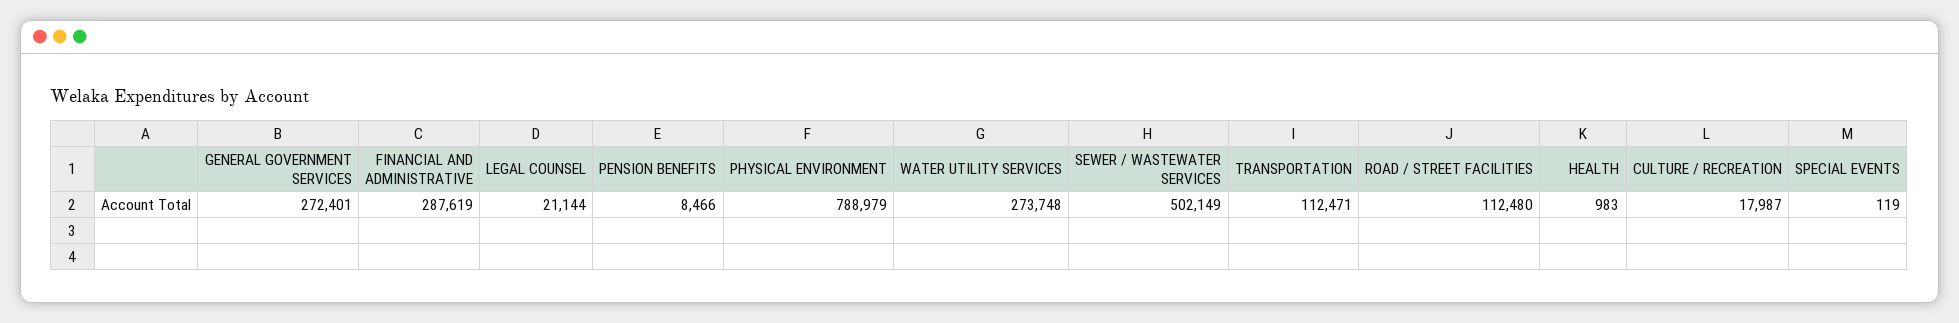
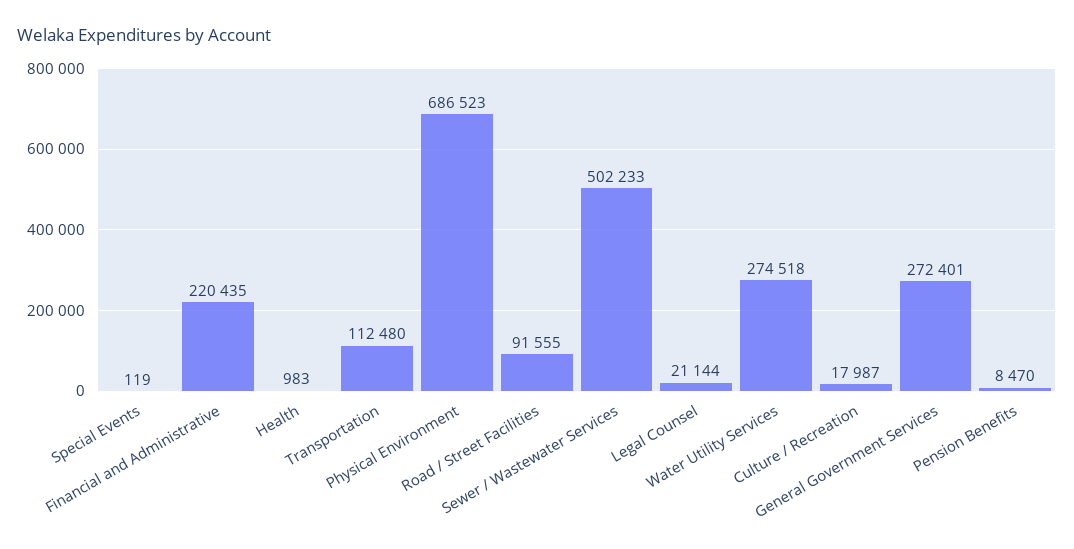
  {
    "GENERAL GOVERNMENT SERVICES": 272401,
-   "FINANCIAL AND ADMINISTRATIVE": 287619,
+   "FINANCIAL AND ADMINISTRATIVE": 220435,
    "LEGAL COUNSEL": 21144,
-   "PENSION BENEFITS": 8466,
+   "PENSION BENEFITS": 8470,
-   "PHYSICAL ENVIRONMENT": 788979,
+   "PHYSICAL ENVIRONMENT": 686523,
-   "WATER UTILITY SERVICES": 273748,
+   "WATER UTILITY SERVICES": 274518,
-   "SEWER / WASTEWATER SERVICES": 502149,
+   "SEWER / WASTEWATER SERVICES": 502233,
-   "TRANSPORTATION": 112471,
+   "TRANSPORTATION": 112480,
-   "ROAD / STREET FACILITIES": 112480,
+   "ROAD / STREET FACILITIES": 91555,
    "HEALTH": 983,
    "CULTURE / RECREATION": 17987,
    "SPECIAL EVENTS": 119
  }

